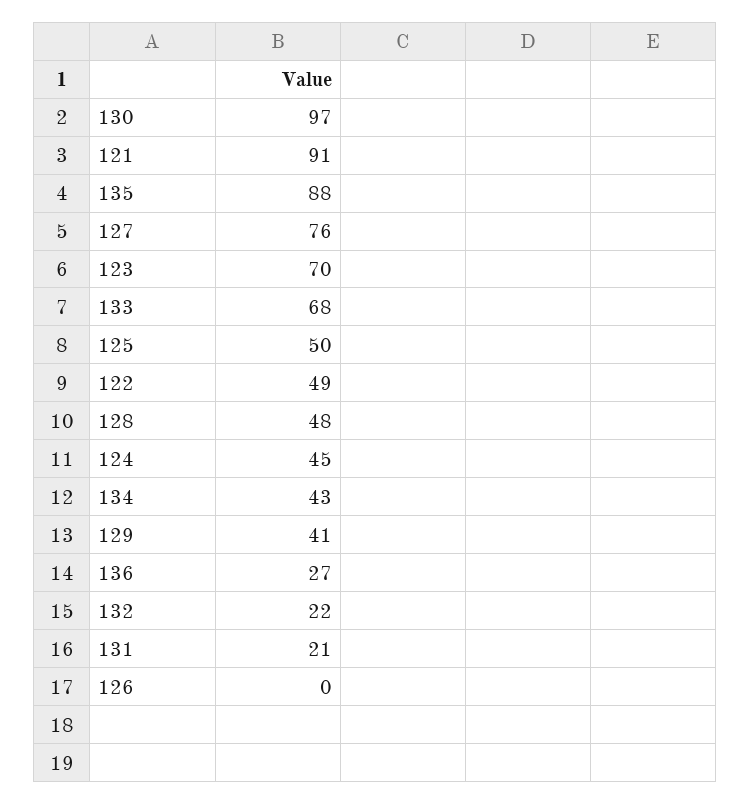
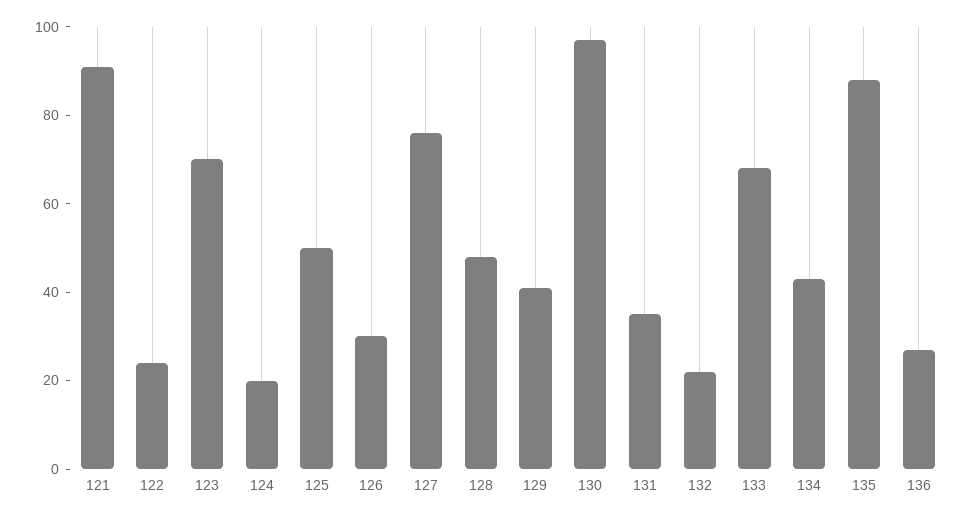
  {
    "130": 97,
    "121": 91,
    "135": 88,
    "127": 76,
    "123": 70,
    "133": 68,
    "125": 50,
-   "122": 49,
+   "122": 25,
    "128": 48,
-   "124": 45,
+   "124": 20,
    "134": 43,
    "129": 41,
    "136": 27,
    "132": 22,
-   "131": 21,
+   "131": 35,
-   "126": 0
+   "126": 30
  }

